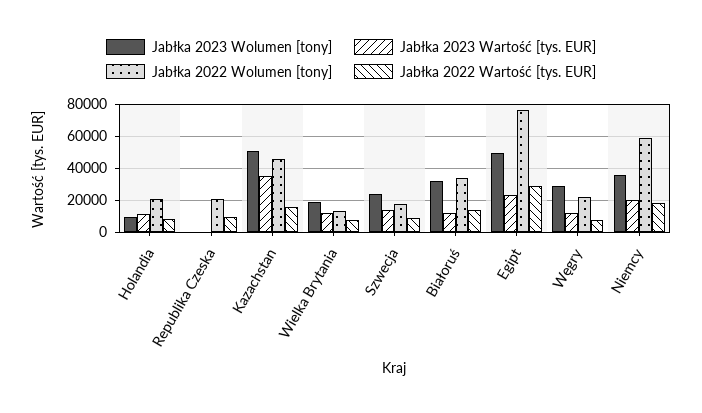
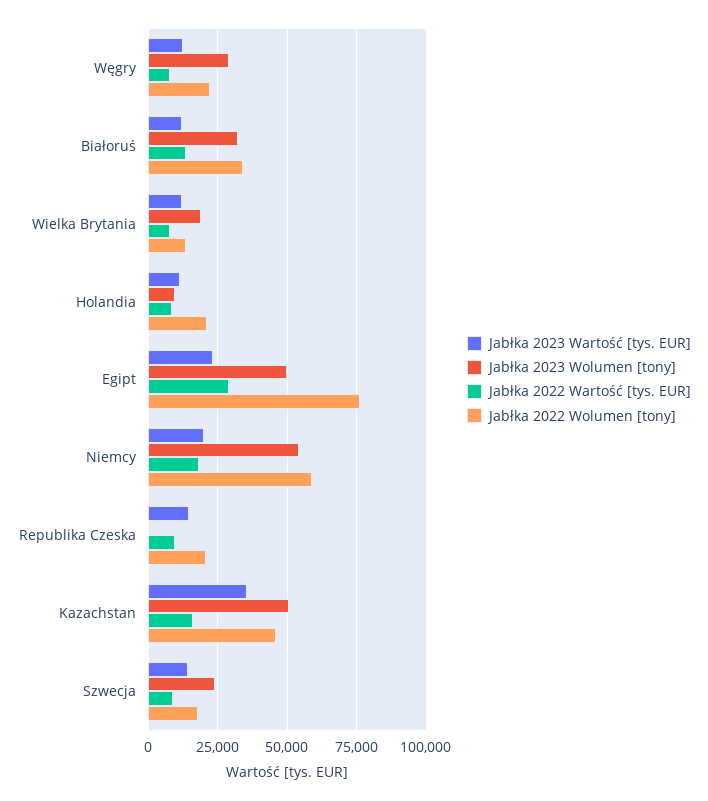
  {
    "Jabłka 2023 Wolumen [tony]": {
      "Holandia": 10000,
      "Republika Czeska": 0,
      "Kazachstan": 50000,
      "Wielka Brytania": 20000,
      "Szwecja": 25000,
      "Białoruś": 32500,
      "Egipt": 50000,
      "Węgry": 30000,
-     "Niemcy": 35000
+     "Niemcy": 55000
    },
    "Jabłka 2023 Wartość [tys. EUR]": {
      "Holandia": 12500,
-     "Republika Czeska": 0,
+     "Republika Czeska": 15000,
      "Kazachstan": 35000,
      "Wielka Brytania": 12500,
      "Szwecja": 15000,
      "Białoruś": 12500,
      "Egipt": 22500,
      "Węgry": 12500,
      "Niemcy": 20000
    },
    "Jabłka 2022 Wolumen [tony]": {
      "Holandia": 20000,
      "Republika Czeska": 20000,
      "Kazachstan": 45000,
      "Wielka Brytania": 12500,
      "Szwecja": 17500,
      "Białoruś": 35000,
      "Egipt": 75000,
      "Węgry": 22500,
      "Niemcy": 60000
    },
    "Jabłka 2022 Wartość [tys. EUR]": {
      "Holandia": 7500,
      "Republika Czeska": 10000,
      "Kazachstan": 15000,
      "Wielka Brytania": 7500,
      "Szwecja": 10000,
      "Białoruś": 12500,
      "Egipt": 30000,
      "Węgry": 7500,
      "Niemcy": 17500
    }
  }

